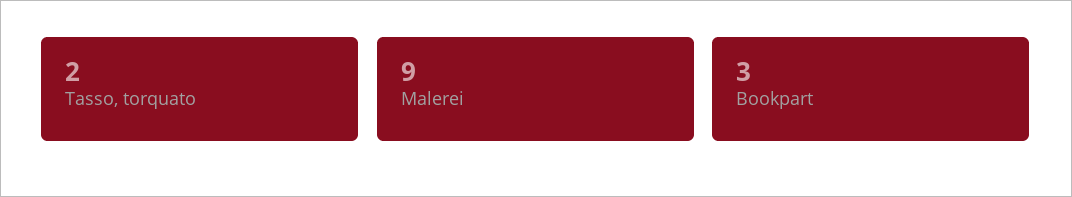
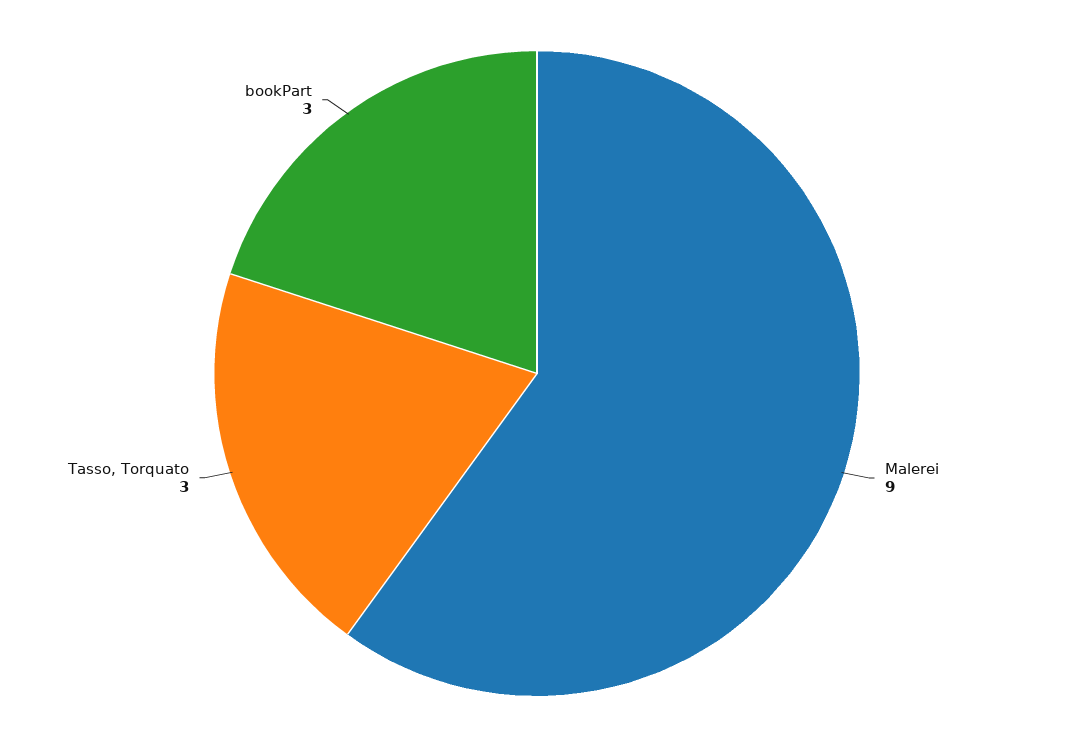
  {
-   "Tasso, torquato": 2,
+   "Tasso, torquato": 3,
    "Malerei": 9,
    "Bookpart": 3
  }

